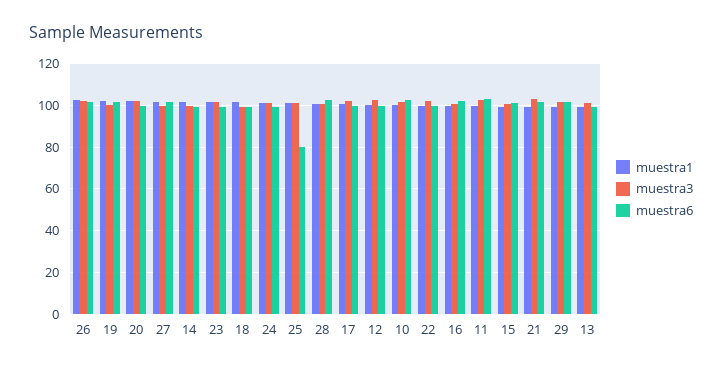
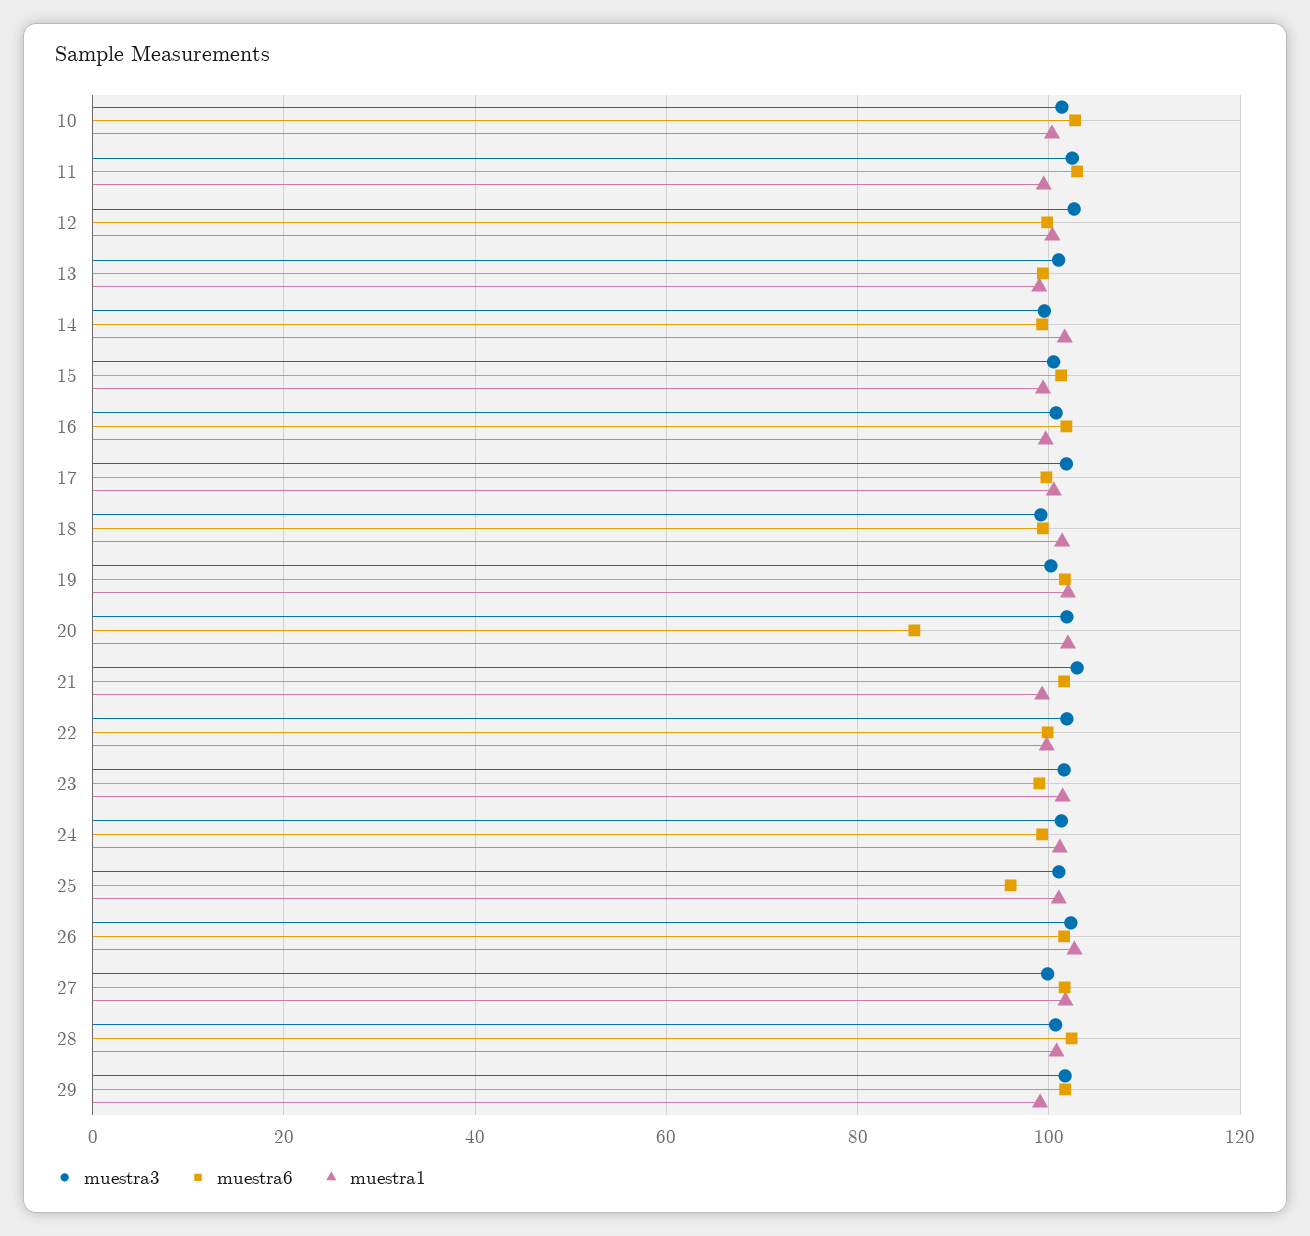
  {
    "muestra1": {
      "26": 102,
      "19": 102,
      "20": 102,
      "27": 102,
      "14": 102,
      "23": 102,
      "18": 102,
      "24": 102,
      "25": 102,
      "28": 100,
      "17": 100,
      "12": 100,
      "10": 100,
      "22": 100,
      "16": 100,
      "11": 100,
      "15": 100,
      "21": 100,
      "29": 100,
      "13": 100
    },
    "muestra3": {
      "26": 102,
      "19": 100,
      "20": 102,
      "27": 100,
      "14": 100,
      "23": 102,
      "18": 100,
      "24": 102,
      "25": 102,
      "28": 100,
      "17": 102,
      "12": 102,
      "10": 102,
      "22": 102,
      "16": 100,
      "11": 102,
      "15": 100,
      "21": 102,
      "29": 102,
      "13": 102
    },
    "muestra6": {
      "26": 102,
      "19": 102,
-     "20": 100,
+     "20": 86,
      "27": 102,
      "14": 100,
      "23": 100,
      "18": 100,
      "24": 100,
-     "25": 80,
+     "25": 96,
      "28": 102,
      "17": 100,
      "12": 100,
      "10": 102,
      "22": 100,
      "16": 102,
      "11": 102,
      "15": 102,
      "21": 102,
      "29": 102,
      "13": 100
    }
  }

